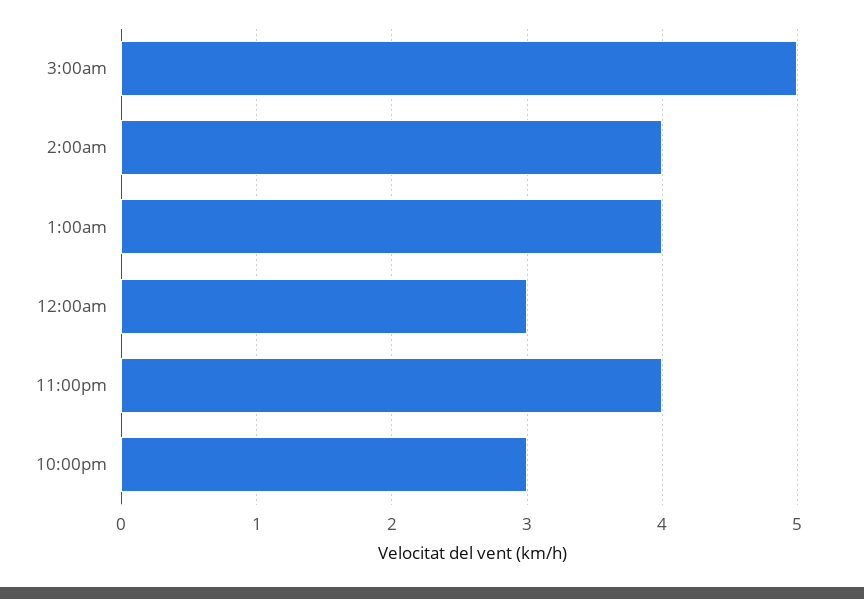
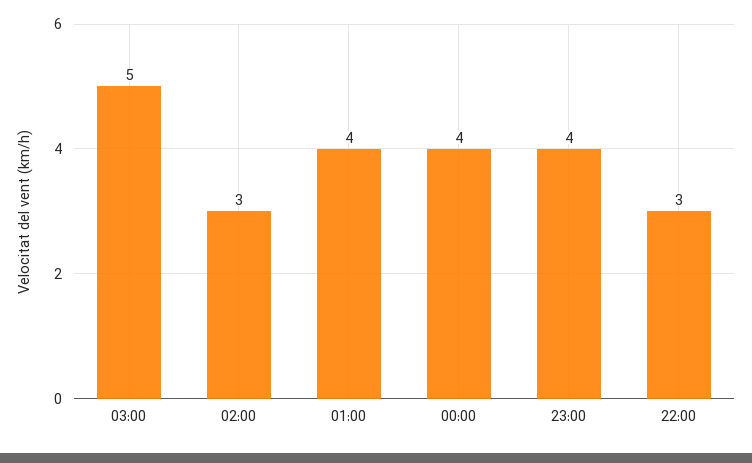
  {
    "3:00am": 5,
-   "2:00am": 4,
+   "2:00am": 3,
    "1:00am": 4,
-   "12:00am": 3,
+   "12:00am": 4,
    "11:00pm": 4,
    "10:00pm": 3
  }

